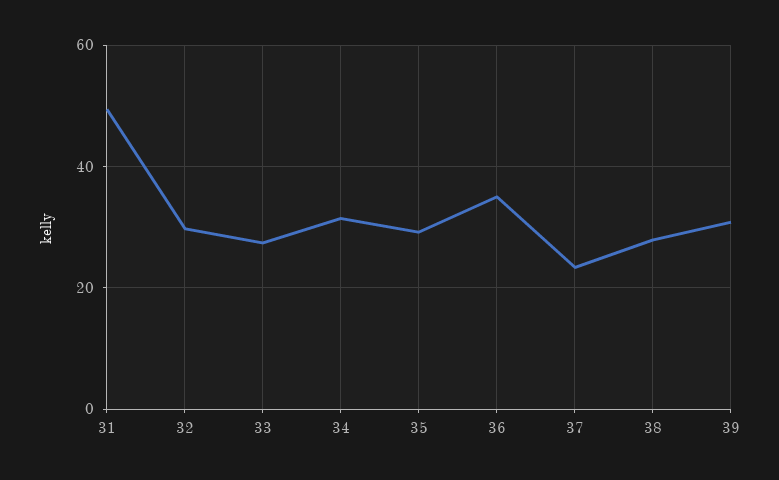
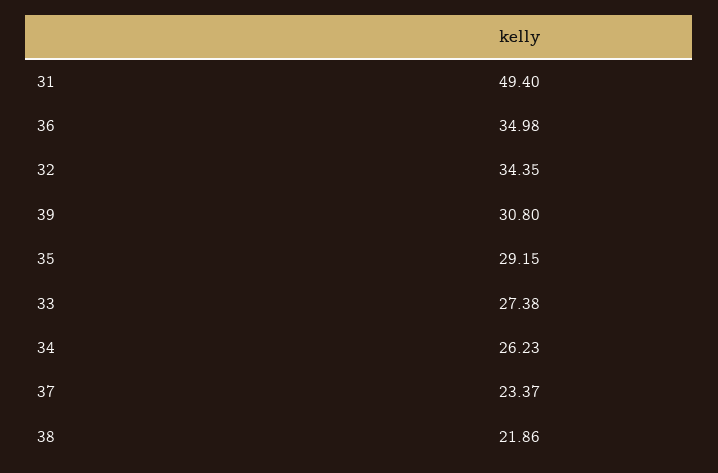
  {
    "31": 49.4,
-   "32": 30,
+   "32": 34.35,
    "33": 27.38,
-   "34": 32,
+   "34": 26.23,
    "35": 29.15,
    "36": 34.98,
    "37": 23.37,
-   "38": 28,
+   "38": 21.86,
    "39": 30.8
  }

